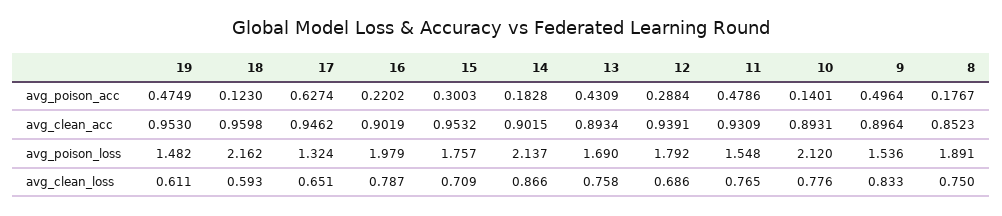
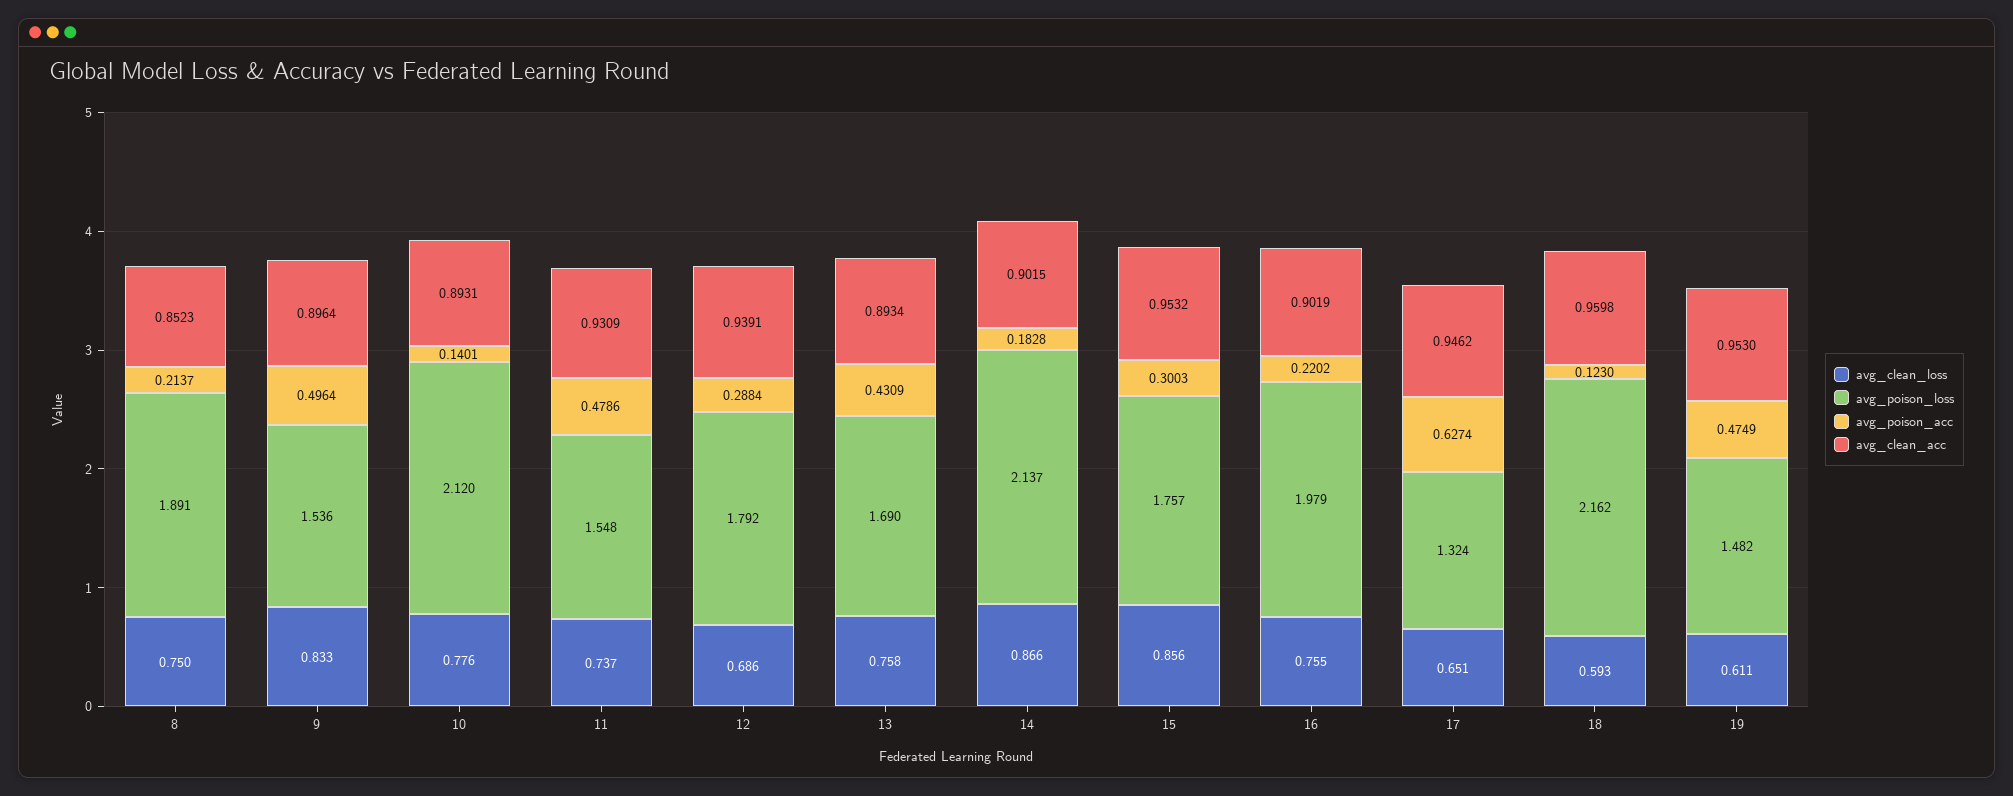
  {
    "avg_poison_acc": {
      "19": 0.4749,
      "18": 0.123,
      "17": 0.6274,
      "16": 0.2202,
      "15": 0.3003,
      "14": 0.1828,
      "13": 0.4309,
      "12": 0.2884,
      "11": 0.4786,
      "10": 0.1401,
      "9": 0.4964,
-     "8": 0.1767
+     "8": 0.2137
    },
    "avg_clean_acc": {
      "19": 0.953,
      "18": 0.9598,
      "17": 0.9462,
      "16": 0.9019,
      "15": 0.9532,
      "14": 0.9015,
      "13": 0.8934,
      "12": 0.9391,
      "11": 0.9309,
      "10": 0.8931,
      "9": 0.8964,
      "8": 0.8523
    },
    "avg_poison_loss": {
      "19": 1.482,
      "18": 2.162,
      "17": 1.324,
      "16": 1.979,
      "15": 1.757,
      "14": 2.137,
      "13": 1.69,
      "12": 1.792,
      "11": 1.548,
      "10": 2.12,
      "9": 1.536,
      "8": 1.891
    },
    "avg_clean_loss": {
      "19": 0.611,
      "18": 0.593,
      "17": 0.651,
-     "16": 0.787,
+     "16": 0.755,
-     "15": 0.709,
+     "15": 0.856,
      "14": 0.866,
      "13": 0.758,
      "12": 0.686,
-     "11": 0.765,
+     "11": 0.737,
      "10": 0.776,
      "9": 0.833,
      "8": 0.75
    }
  }

